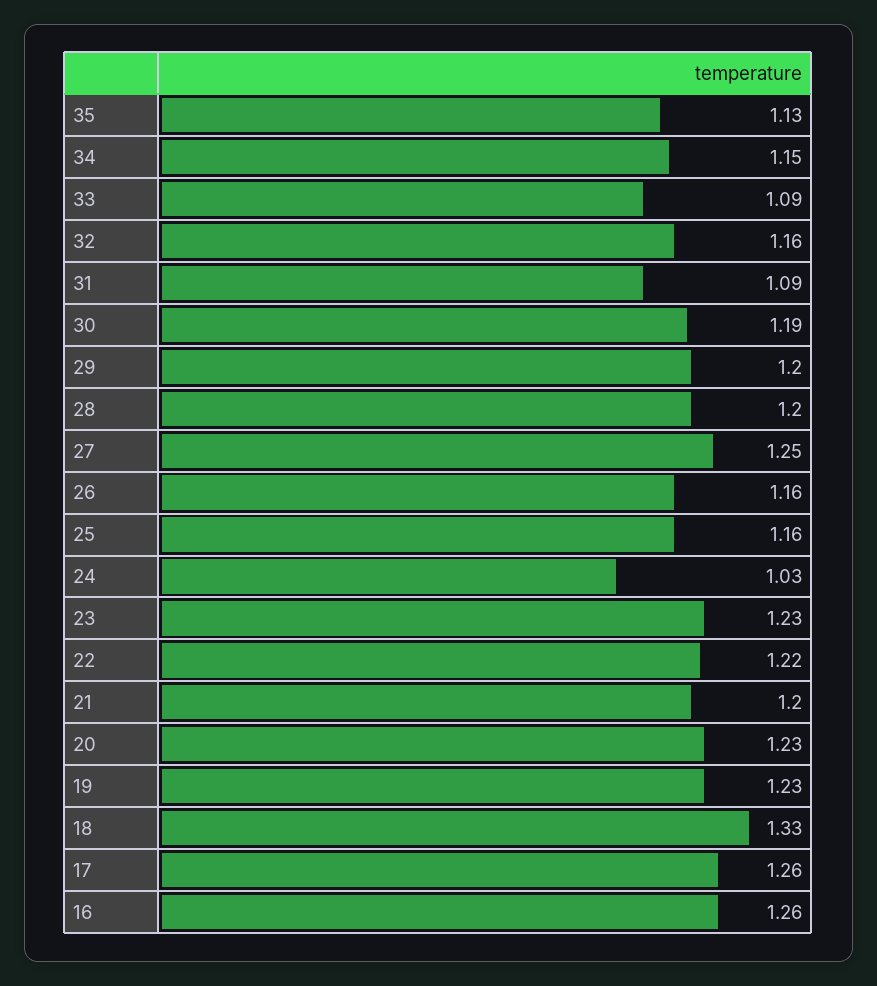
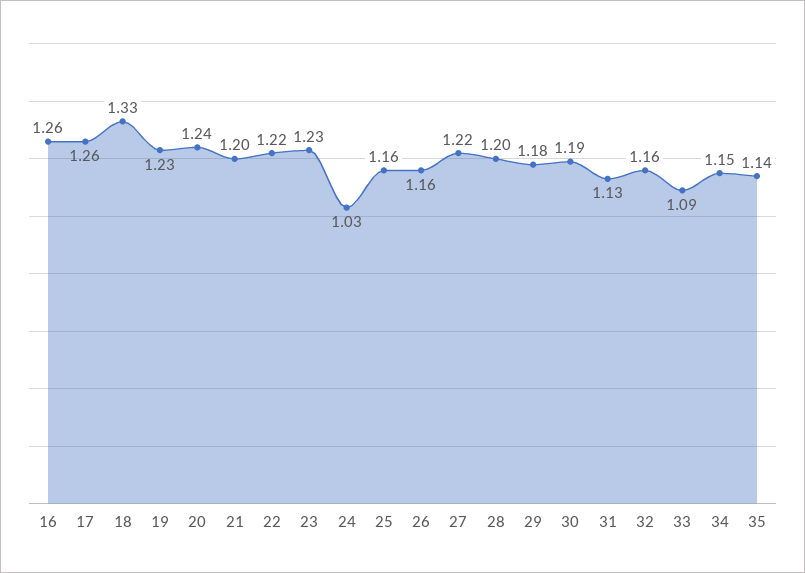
  {
-   "35": 1.13,
+   "35": 1.14,
    "34": 1.15,
    "33": 1.09,
    "32": 1.16,
-   "31": 1.09,
+   "31": 1.13,
    "30": 1.19,
-   "29": 1.2,
+   "29": 1.18,
    "28": 1.2,
-   "27": 1.25,
+   "27": 1.22,
    "26": 1.16,
    "25": 1.16,
    "24": 1.03,
    "23": 1.23,
    "22": 1.22,
    "21": 1.2,
-   "20": 1.23,
+   "20": 1.24,
    "19": 1.23,
    "18": 1.33,
    "17": 1.26,
    "16": 1.26
  }

